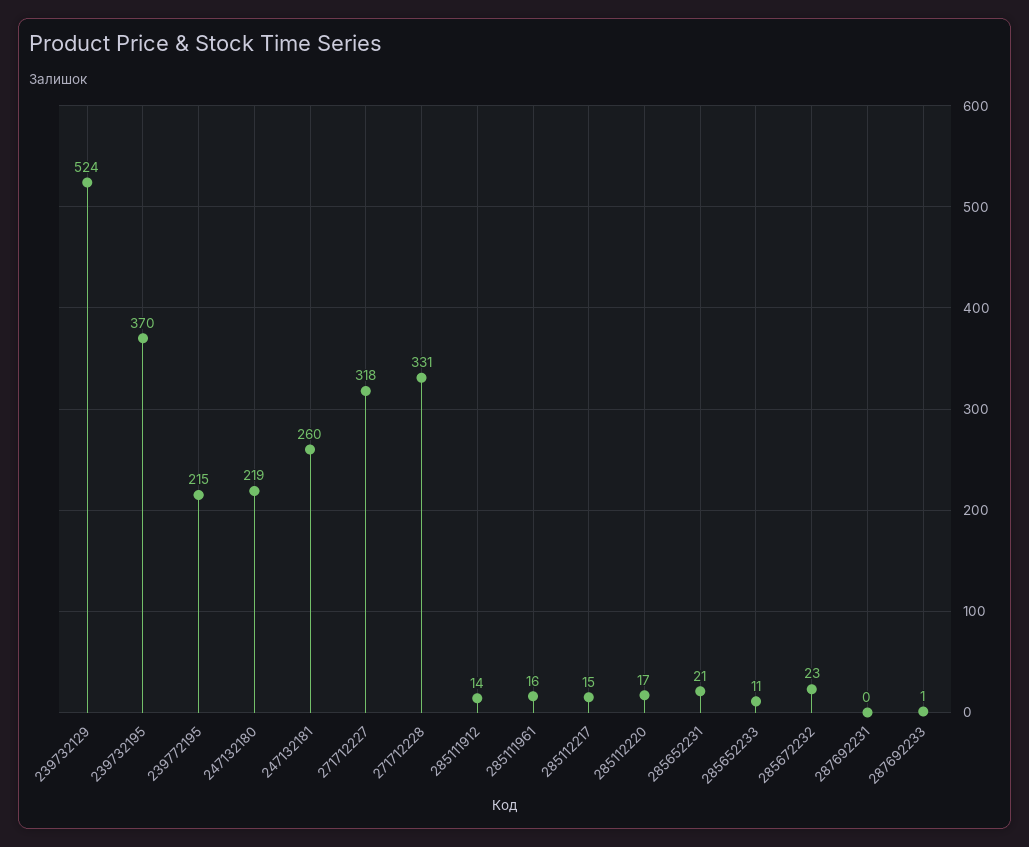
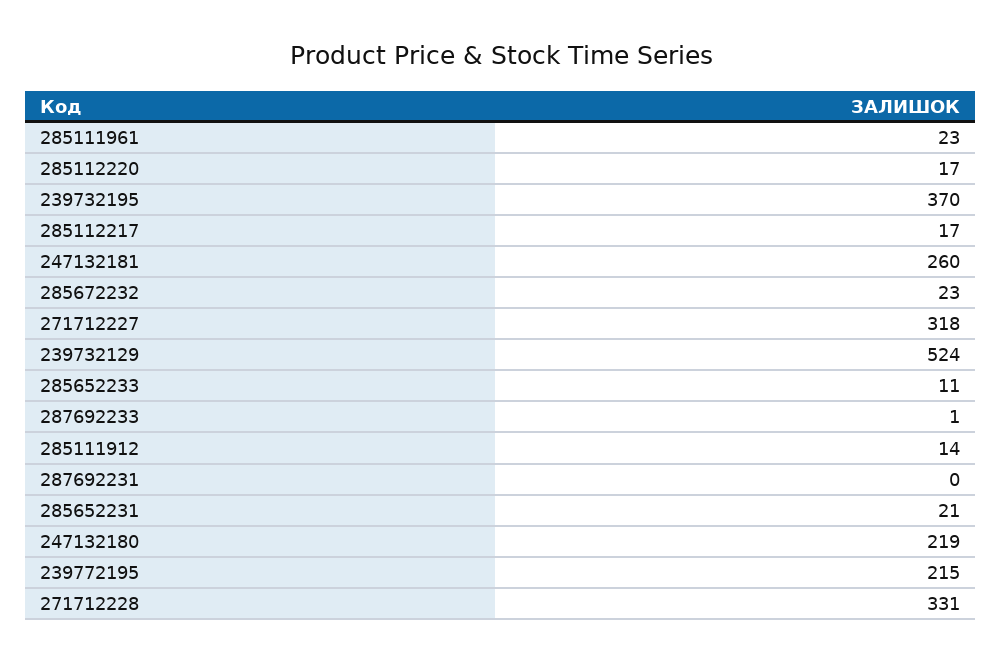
  {
    "239732129": 524,
    "239732195": 370,
    "239772195": 215,
    "247132180": 219,
    "247132181": 260,
    "271712227": 318,
    "271712228": 331,
    "285111912": 14,
-   "285111961": 16,
+   "285111961": 23,
-   "285112217": 15,
+   "285112217": 17,
    "285112220": 17,
    "285652231": 21,
    "285652233": 11,
    "285672232": 23,
    "287692231": 0,
    "287692233": 1
  }

